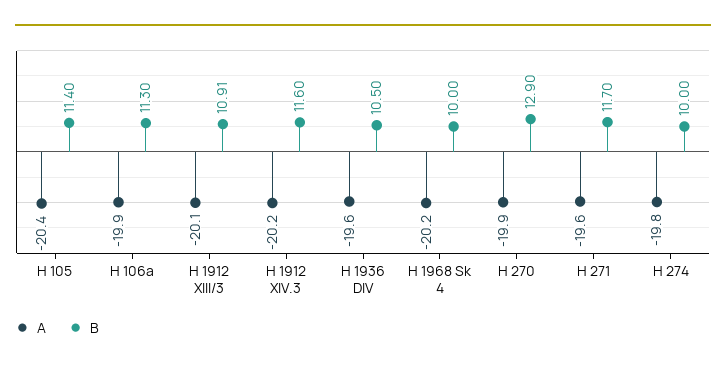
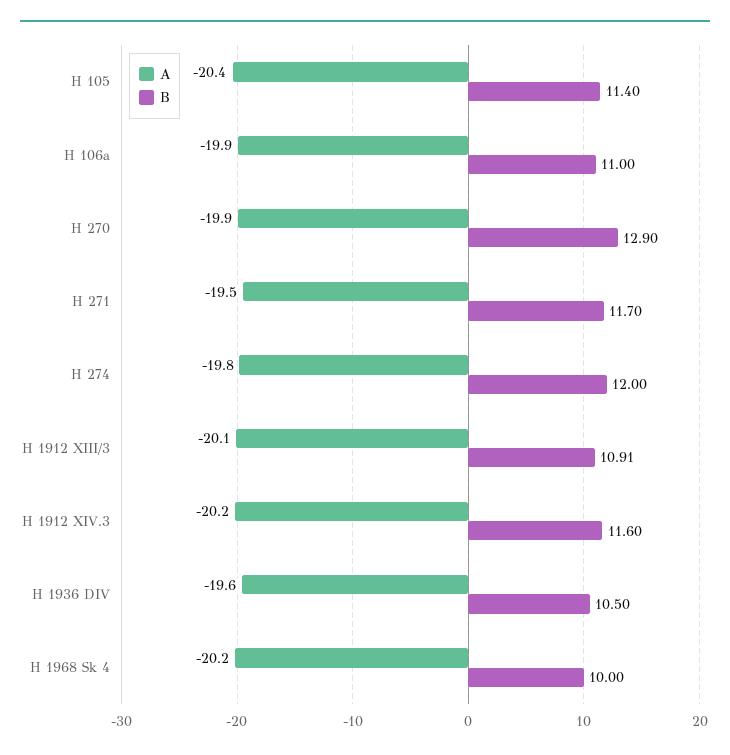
  {
    "A": {
      "H 105": -20.4,
      "H 106a": -19.9,
      "H 1912 XIII/3": -20.1,
      "H 1912 XIV.3": -20.2,
      "H 1936 DIV": -19.6,
      "H 1968 Sk 4": -20.2,
      "H 270": -19.9,
-     "H 271": -19.6,
+     "H 271": -19.5,
      "H 274": -19.8
    },
    "B": {
      "H 105": 11.4,
-     "H 106a": 11.3,
+     "H 106a": 11,
      "H 1912 XIII/3": 10.91,
      "H 1912 XIV.3": 11.6,
      "H 1936 DIV": 10.5,
      "H 1968 Sk 4": 10,
      "H 270": 12.9,
      "H 271": 11.7,
-     "H 274": 10
+     "H 274": 12
    }
  }

